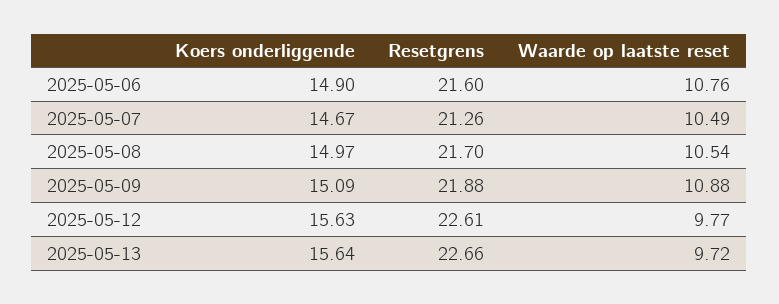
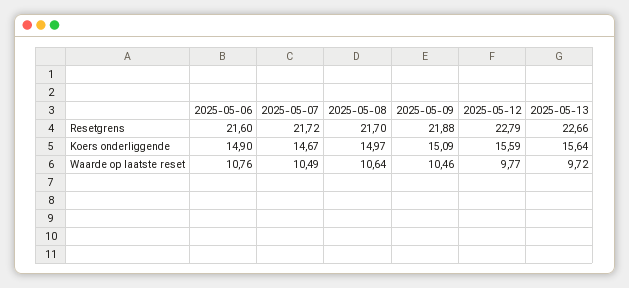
  {
    "Koers onderliggende": {
      "2025-05-06": 14.9,
      "2025-05-07": 14.67,
      "2025-05-08": 14.97,
      "2025-05-09": 15.09,
-     "2025-05-12": 15.63,
+     "2025-05-12": 15.59,
      "2025-05-13": 15.64
    },
    "Resetgrens": {
      "2025-05-06": 21.6,
-     "2025-05-07": 21.26,
+     "2025-05-07": 21.72,
      "2025-05-08": 21.7,
      "2025-05-09": 21.88,
-     "2025-05-12": 22.61,
+     "2025-05-12": 22.79,
      "2025-05-13": 22.66
    },
    "Waarde op laatste reset": {
      "2025-05-06": 10.76,
      "2025-05-07": 10.49,
-     "2025-05-08": 10.54,
+     "2025-05-08": 10.64,
-     "2025-05-09": 10.88,
+     "2025-05-09": 10.46,
      "2025-05-12": 9.77,
      "2025-05-13": 9.72
    }
  }

